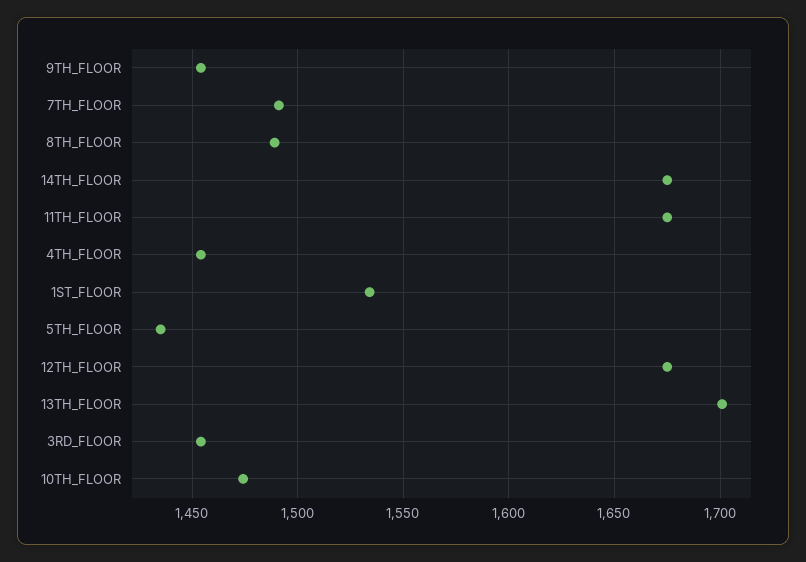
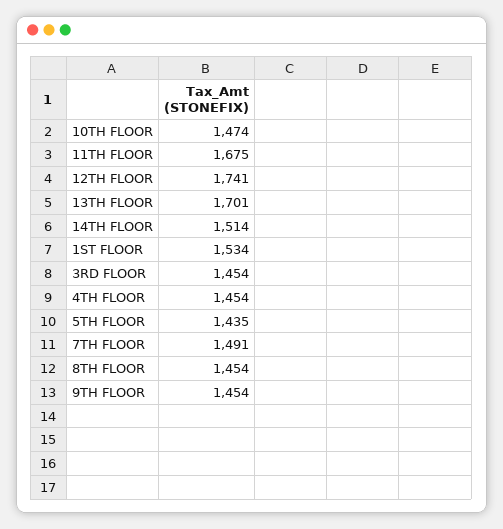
  {
    "9TH_FLOOR": 1454,
    "7TH_FLOOR": 1491,
-   "8TH_FLOOR": 1490,
+   "8TH_FLOOR": 1454,
-   "14TH_FLOOR": 1675,
+   "14TH_FLOOR": 1514,
    "11TH_FLOOR": 1675,
    "4TH_FLOOR": 1454,
    "1ST_FLOOR": 1534,
    "5TH_FLOOR": 1435,
-   "12TH_FLOOR": 1675,
+   "12TH_FLOOR": 1741,
    "13TH_FLOOR": 1701,
    "3RD_FLOOR": 1454,
    "10TH_FLOOR": 1474
  }

